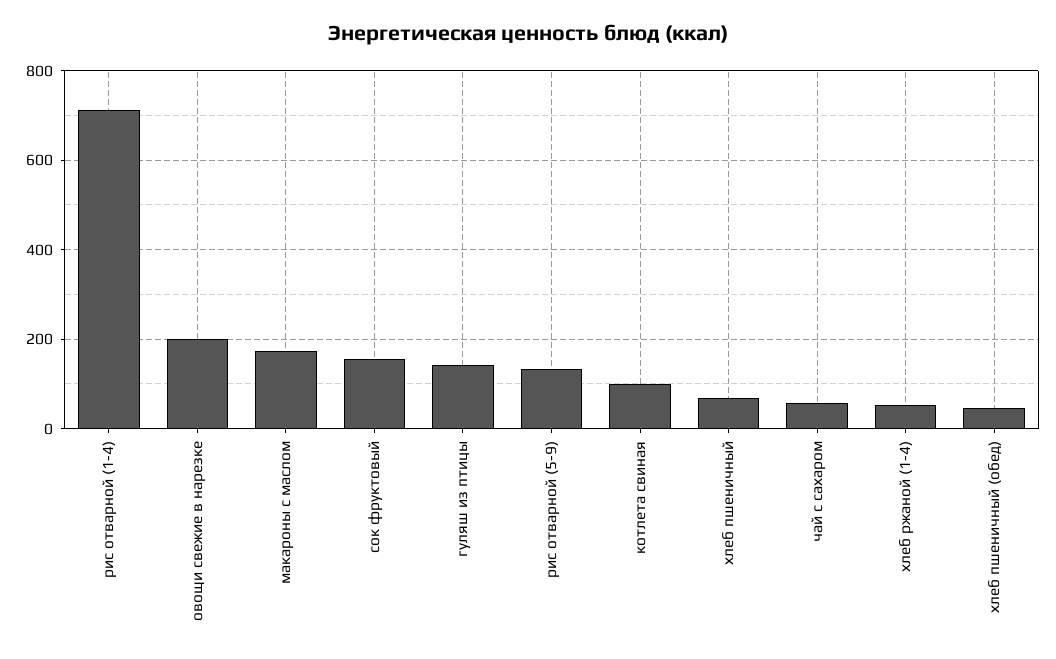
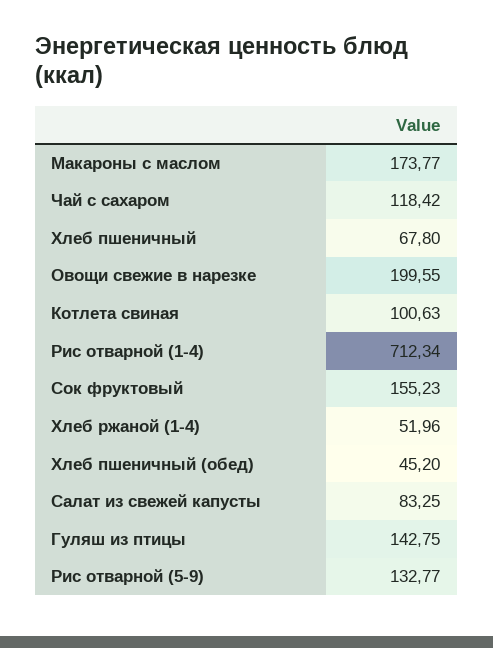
  {
    "рис отварной (1-4)": 712.34,
    "овощи свежие в нарезке": 199.55,
    "макароны с маслом": 173.77,
    "сок фруктовый": 155.23,
    "гуляш из птицы": 142.75,
    "рис отварной (5-9)": 132.77,
    "котлета свиная": 100.63,
    "хлеб пшеничный": 67.8,
-   "чай с сахаром": 60,
+   "чай с сахаром": 118.42,
    "хлеб ржаной (1-4)": 51.96,
-   "хлеб пшеничный (обед)": 45.2
+   "хлеб пшеничный (обед)": 45.2,
+   "Салат из свежей капусты": 83.25
  }

